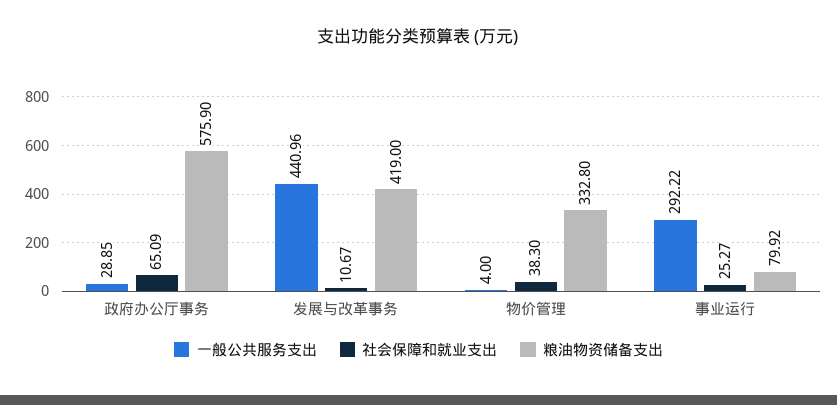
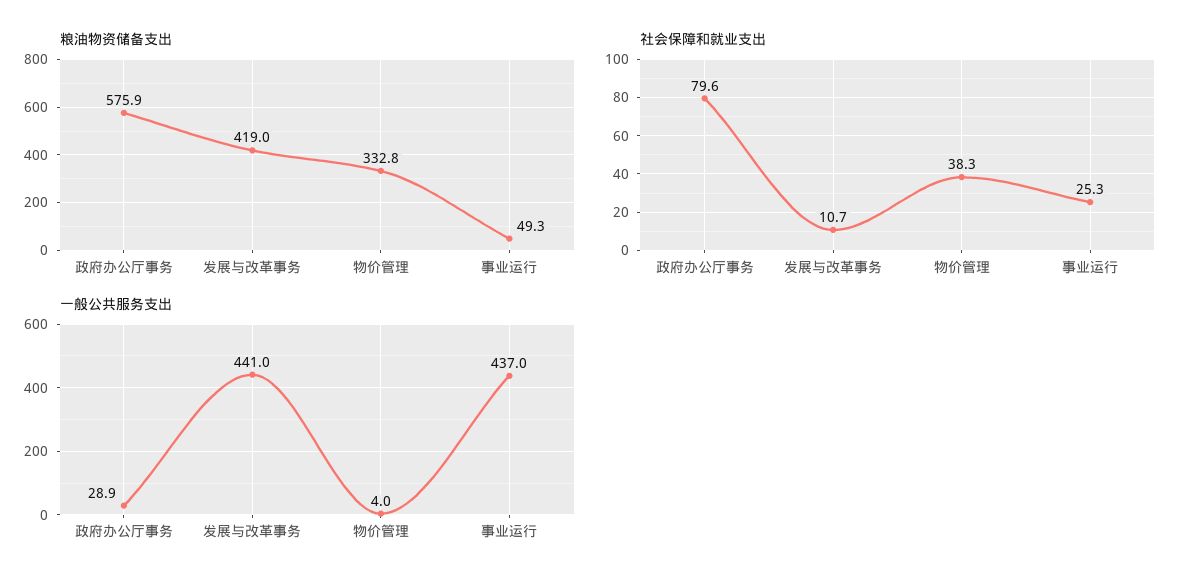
  {
    "一般公共服务支出": {
      "政府办公厅事务": 28.85,
      "发展与改革事务": 440.96,
      "物价管理": 4,
-     "事业运行": 292.22
+     "事业运行": 437
    },
    "社会保障和就业支出": {
-     "政府办公厅事务": 65.09,
+     "政府办公厅事务": 79.6,
      "发展与改革事务": 10.67,
      "物价管理": 38.3,
      "事业运行": 25.27
    },
    "粮油物资储备支出": {
      "政府办公厅事务": 575.9,
      "发展与改革事务": 419,
      "物价管理": 332.8,
-     "事业运行": 79.92
+     "事业运行": 49.3
    }
  }

